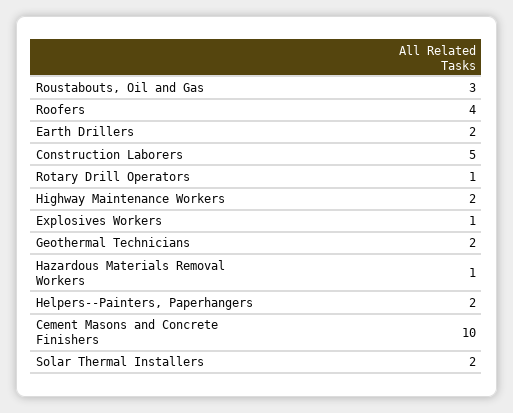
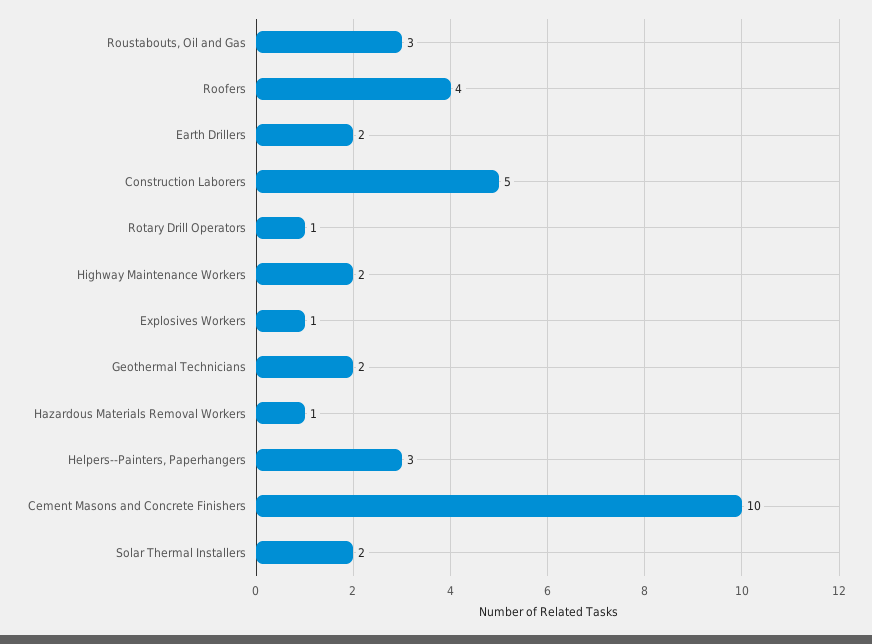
  {
    "Roustabouts, Oil and Gas": 3,
    "Roofers": 4,
    "Earth Drillers": 2,
    "Construction Laborers": 5,
    "Rotary Drill Operators": 1,
    "Highway Maintenance Workers": 2,
    "Explosives Workers": 1,
    "Geothermal Technicians": 2,
    "Hazardous Materials Removal Workers": 1,
-   "Helpers--Painters, Paperhangers": 2,
+   "Helpers--Painters, Paperhangers": 3,
    "Cement Masons and Concrete Finishers": 10,
    "Solar Thermal Installers": 2
  }

